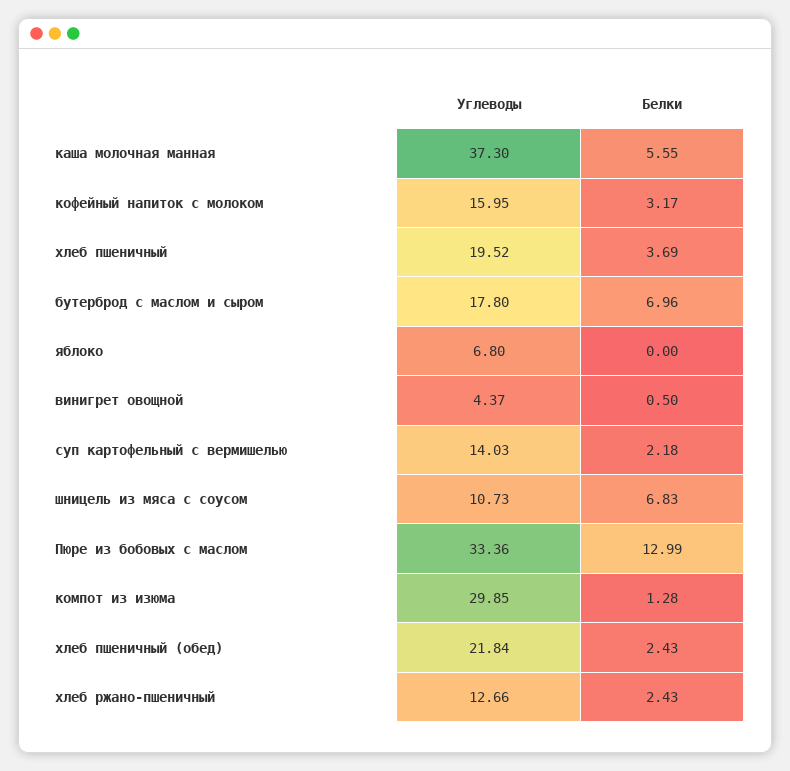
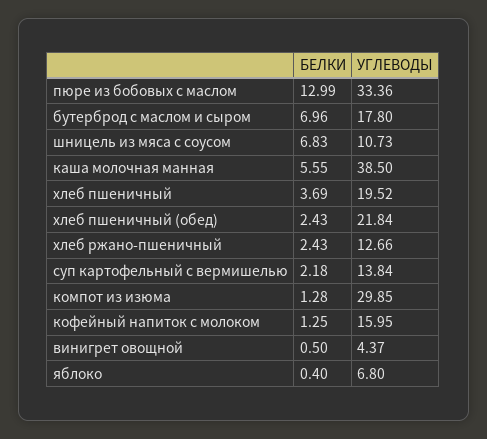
  {
    "Углеводы": {
-     "каша молочная манная": 37.3,
+     "каша молочная манная": 38.5,
      "кофейный напиток с молоком": 15.95,
      "хлеб пшеничный": 19.52,
      "бутерброд с маслом и сыром": 17.8,
      "яблоко": 6.8,
      "винигрет овощной": 4.37,
-     "суп картофельный с вермишелью": 14.03,
+     "суп картофельный с вермишелью": 13.84,
      "шницель из мяса с соусом": 10.73,
      "Пюре из бобовых с маслом": 33.36,
      "компот из изюма": 29.85,
      "хлеб пшеничный (обед)": 21.84,
      "хлеб ржано-пшеничный": 12.66
    },
    "Белки": {
      "каша молочная манная": 5.55,
-     "кофейный напиток с молоком": 3.17,
+     "кофейный напиток с молоком": 1.25,
      "хлеб пшеничный": 3.69,
      "бутерброд с маслом и сыром": 6.96,
-     "яблоко": 0,
+     "яблоко": 0.4,
      "винигрет овощной": 0.5,
      "суп картофельный с вермишелью": 2.18,
      "шницель из мяса с соусом": 6.83,
      "Пюре из бобовых с маслом": 12.99,
      "компот из изюма": 1.28,
      "хлеб пшеничный (обед)": 2.43,
      "хлеб ржано-пшеничный": 2.43
    }
  }

